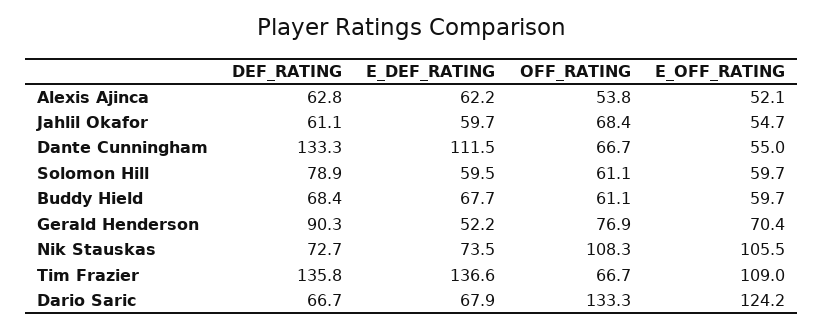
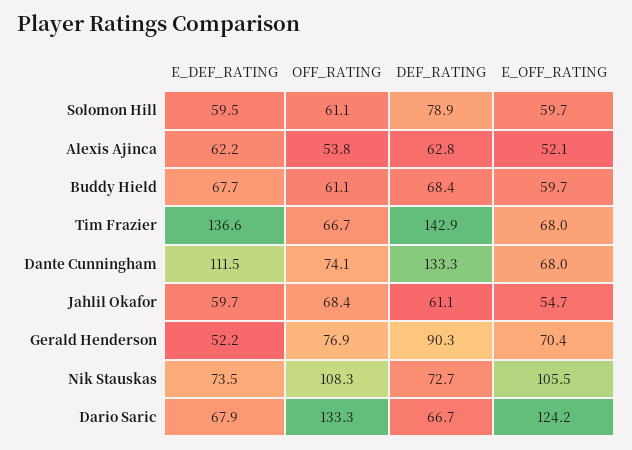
  {
    "DEF_RATING": {
      "Alexis Ajinca": 62.8,
      "Jahlil Okafor": 61.1,
      "Dante Cunningham": 133.3,
      "Solomon Hill": 78.9,
      "Buddy Hield": 68.4,
      "Gerald Henderson": 90.3,
      "Nik Stauskas": 72.7,
-     "Tim Frazier": 135.8,
+     "Tim Frazier": 142.9,
      "Dario Saric": 66.7
    },
    "E_DEF_RATING": {
      "Alexis Ajinca": 62.2,
      "Jahlil Okafor": 59.7,
      "Dante Cunningham": 111.5,
      "Solomon Hill": 59.5,
      "Buddy Hield": 67.7,
      "Gerald Henderson": 52.2,
      "Nik Stauskas": 73.5,
      "Tim Frazier": 136.6,
      "Dario Saric": 67.9
    },
    "OFF_RATING": {
      "Alexis Ajinca": 53.8,
      "Jahlil Okafor": 68.4,
-     "Dante Cunningham": 66.7,
+     "Dante Cunningham": 74.1,
      "Solomon Hill": 61.1,
      "Buddy Hield": 61.1,
      "Gerald Henderson": 76.9,
      "Nik Stauskas": 108.3,
      "Tim Frazier": 66.7,
      "Dario Saric": 133.3
    },
    "E_OFF_RATING": {
      "Alexis Ajinca": 52.1,
      "Jahlil Okafor": 54.7,
-     "Dante Cunningham": 55,
+     "Dante Cunningham": 68,
      "Solomon Hill": 59.7,
      "Buddy Hield": 59.7,
      "Gerald Henderson": 70.4,
      "Nik Stauskas": 105.5,
-     "Tim Frazier": 109,
+     "Tim Frazier": 68,
      "Dario Saric": 124.2
    }
  }

